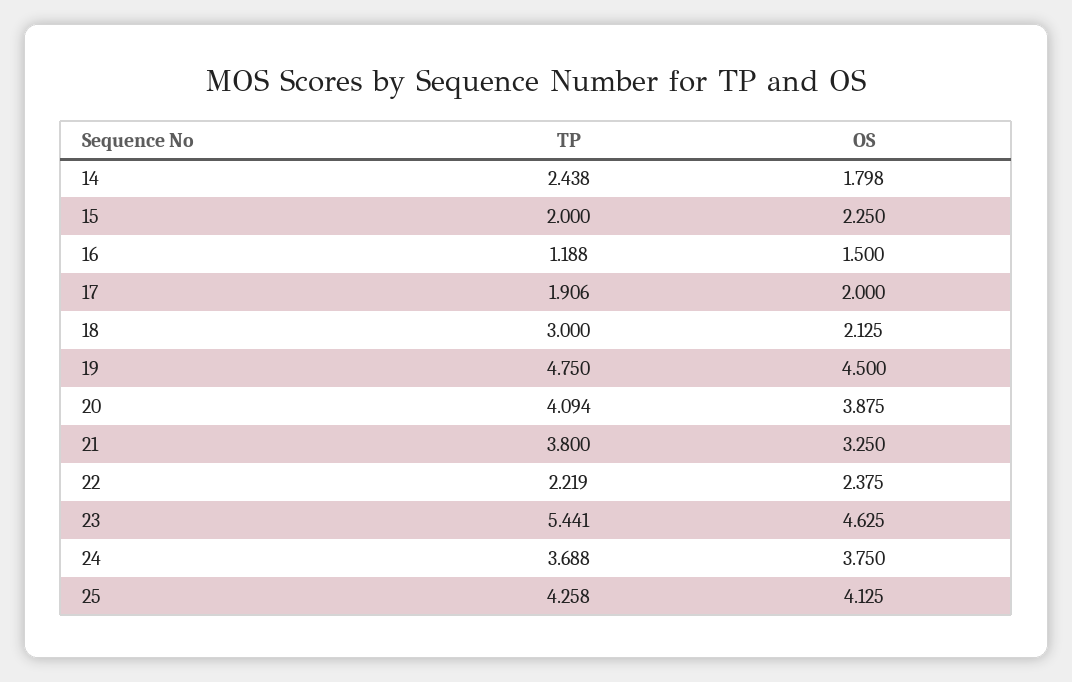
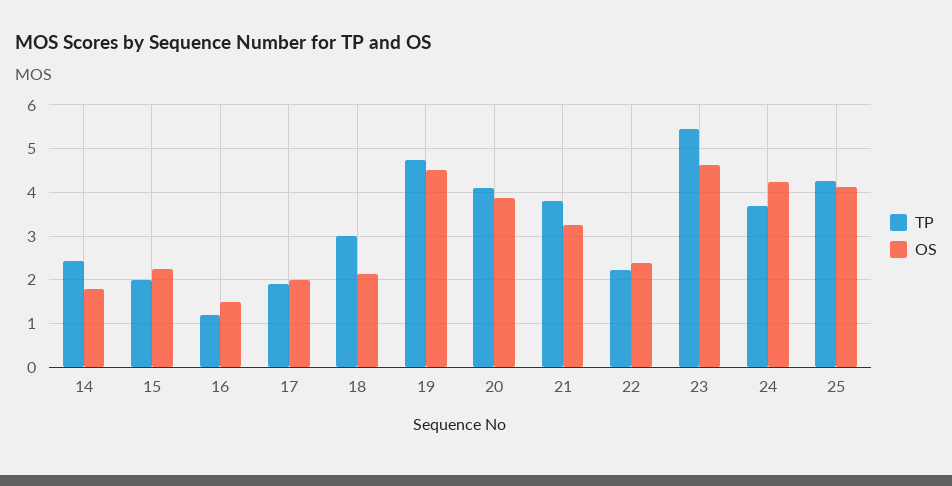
  {
    "TP": {
      "14": 2.438,
      "15": 2,
      "16": 1.188,
      "17": 1.906,
      "18": 3,
      "19": 4.75,
      "20": 4.094,
      "21": 3.8,
      "22": 2.219,
      "23": 5.441,
      "24": 3.688,
      "25": 4.258
    },
    "OS": {
      "14": 1.798,
      "15": 2.25,
      "16": 1.5,
      "17": 2,
      "18": 2.125,
      "19": 4.5,
      "20": 3.875,
      "21": 3.25,
      "22": 2.375,
      "23": 4.625,
-     "24": 3.75,
+     "24": 4.2,
      "25": 4.125
    }
  }

